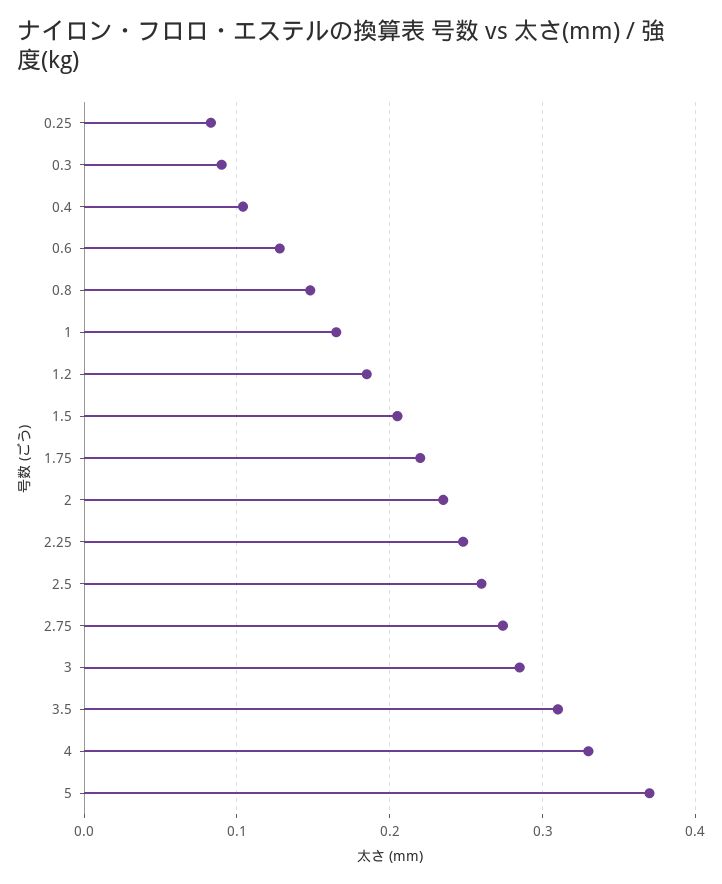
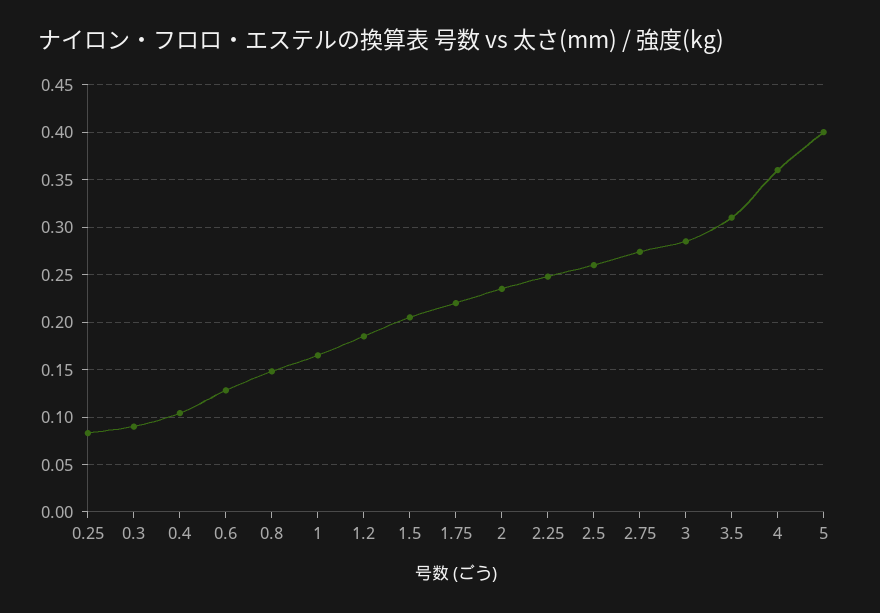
  {
    "0.25": 0.08,
    "0.3": 0.09,
    "0.4": 0.1,
    "0.6": 0.13,
    "0.8": 0.15,
    "1": 0.17,
    "1.2": 0.19,
    "1.5": 0.21,
    "1.75": 0.22,
    "2": 0.24,
    "2.25": 0.25,
    "2.5": 0.26,
    "2.75": 0.27,
    "3": 0.29,
    "3.5": 0.31,
-   "4": 0.33,
+   "4": 0.36,
-   "5": 0.37
+   "5": 0.4
  }

